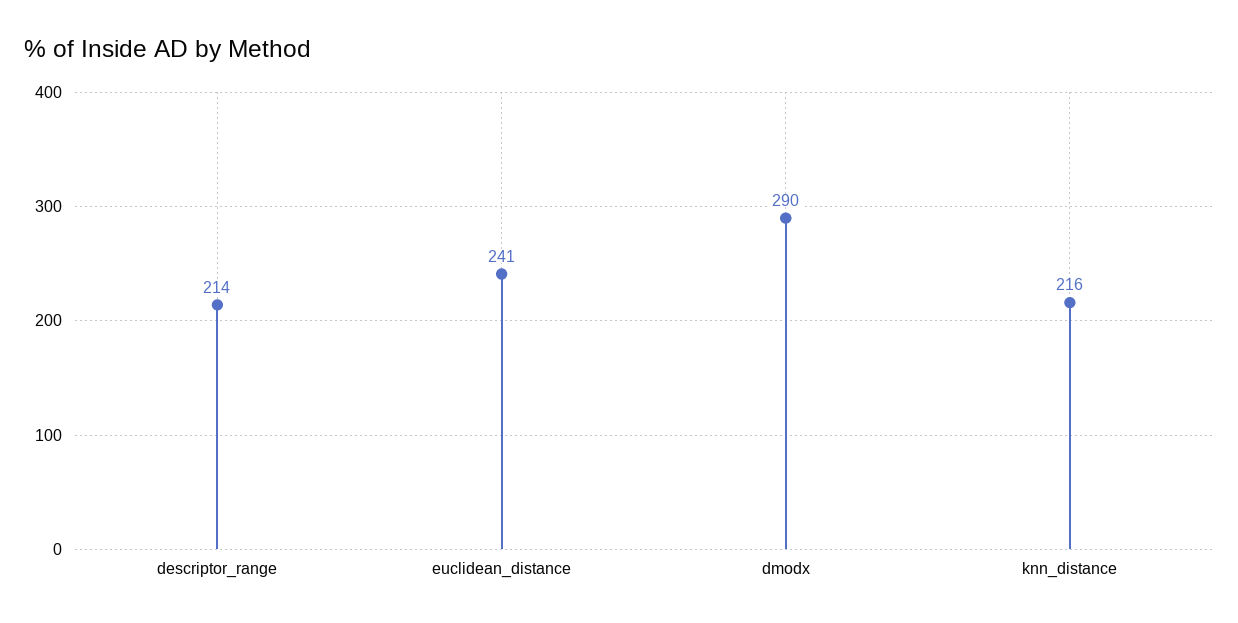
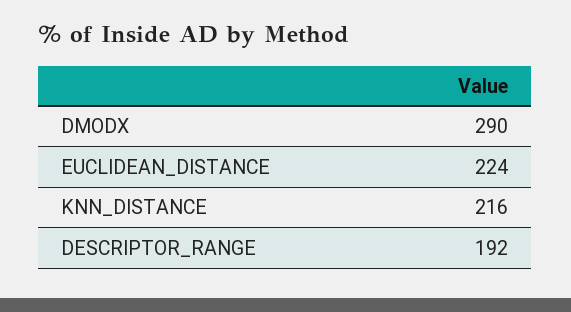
  {
-   "descriptor_range": 214,
+   "descriptor_range": 192,
-   "euclidean_distance": 241,
+   "euclidean_distance": 224,
    "dmodx": 290,
    "knn_distance": 216
  }

